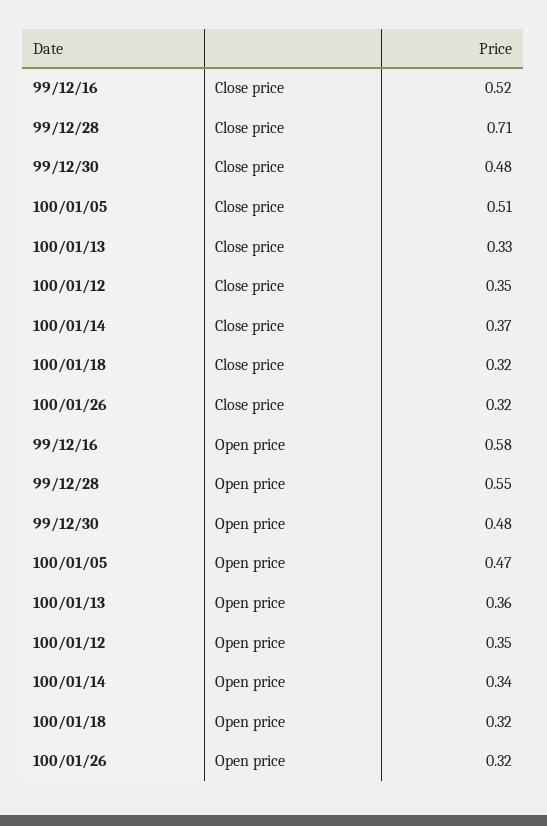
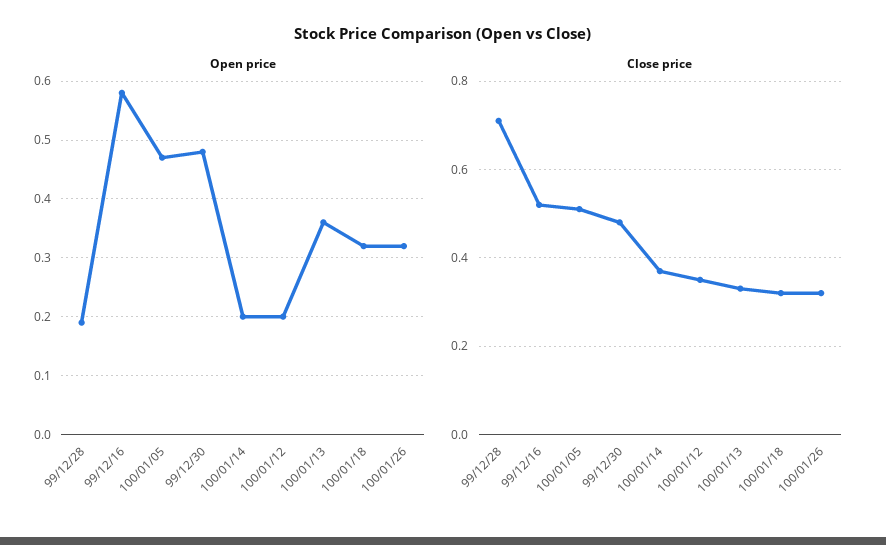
  {
    "Close price": {
      "99/12/16": 0.52,
      "99/12/28": 0.71,
      "99/12/30": 0.48,
      "100/01/05": 0.51,
      "100/01/13": 0.33,
      "100/01/12": 0.35,
      "100/01/14": 0.37,
      "100/01/18": 0.32,
      "100/01/26": 0.32
    },
    "Open price": {
      "99/12/16": 0.58,
-     "99/12/28": 0.55,
+     "99/12/28": 0.2,
      "99/12/30": 0.48,
      "100/01/05": 0.47,
      "100/01/13": 0.36,
-     "100/01/12": 0.35,
+     "100/01/12": 0.2,
-     "100/01/14": 0.34,
+     "100/01/14": 0.2,
      "100/01/18": 0.32,
      "100/01/26": 0.32
    }
  }

